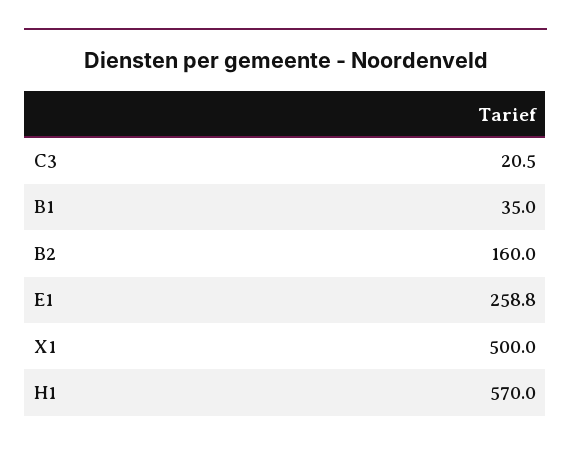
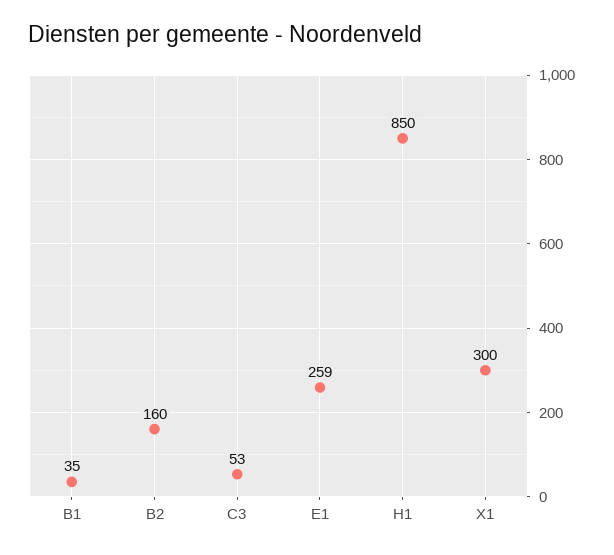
  {
-   "C3": 20.5,
+   "C3": 53,
    "B1": 35,
    "B2": 160,
    "E1": 258.8,
-   "X1": 500,
+   "X1": 300,
-   "H1": 570
+   "H1": 850
  }

